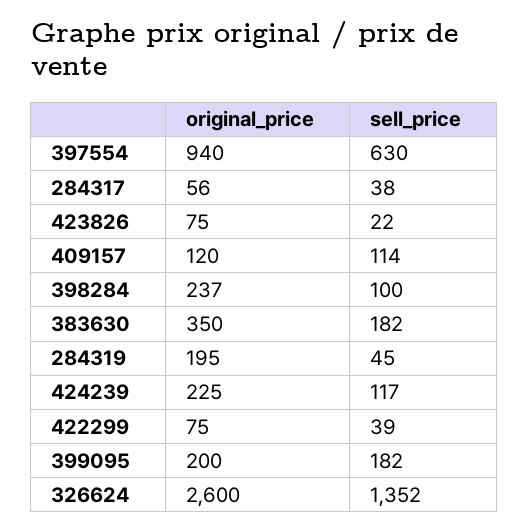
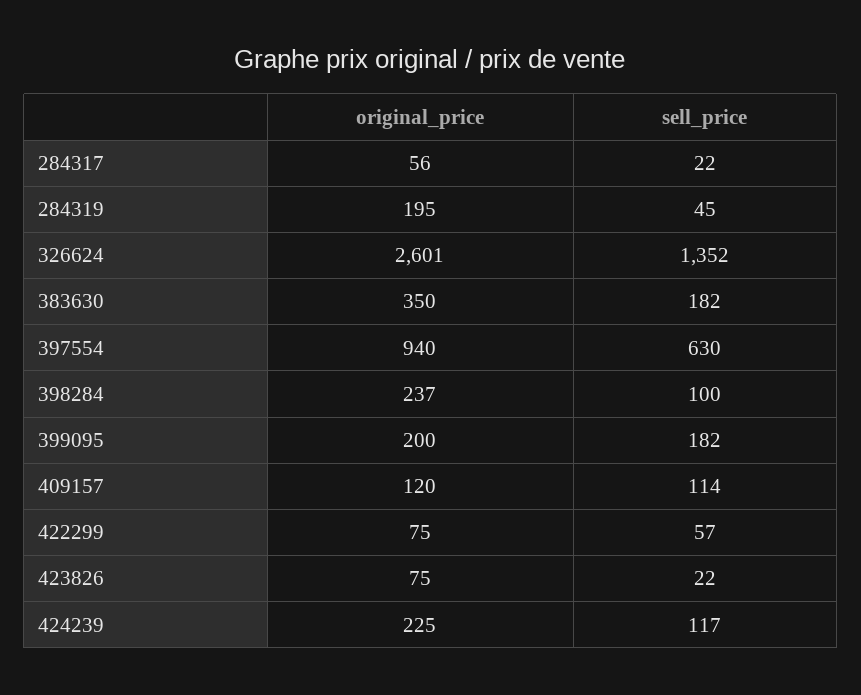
  {
    "original_price": {
      "397554": 940,
      "284317": 56,
      "423826": 75,
      "409157": 120,
      "398284": 237,
      "383630": 350,
      "284319": 195,
      "424239": 225,
      "422299": 75,
      "399095": 200,
-     "326624": 2600
+     "326624": 2601
    },
    "sell_price": {
      "397554": 630,
-     "284317": 38,
+     "284317": 22,
      "423826": 22,
      "409157": 114,
      "398284": 100,
      "383630": 182,
      "284319": 45,
      "424239": 117,
-     "422299": 39,
+     "422299": 57,
      "399095": 182,
      "326624": 1352
    }
  }

